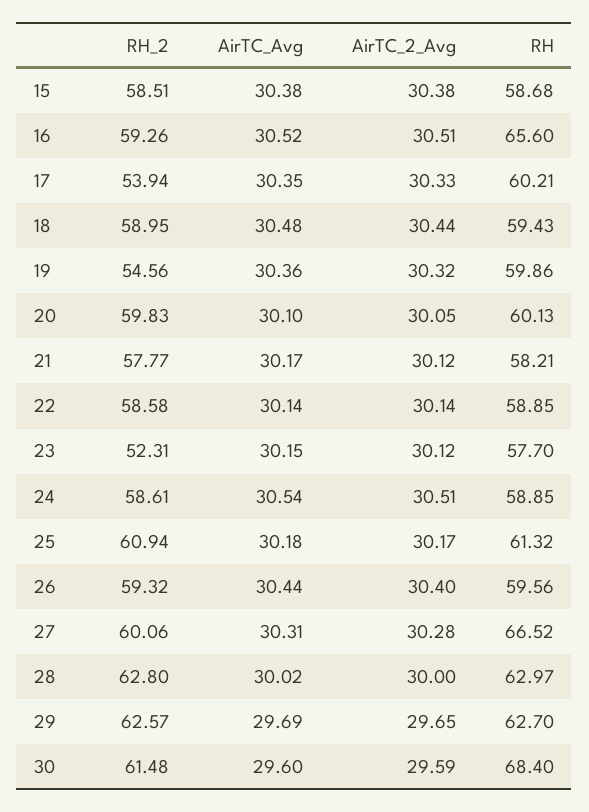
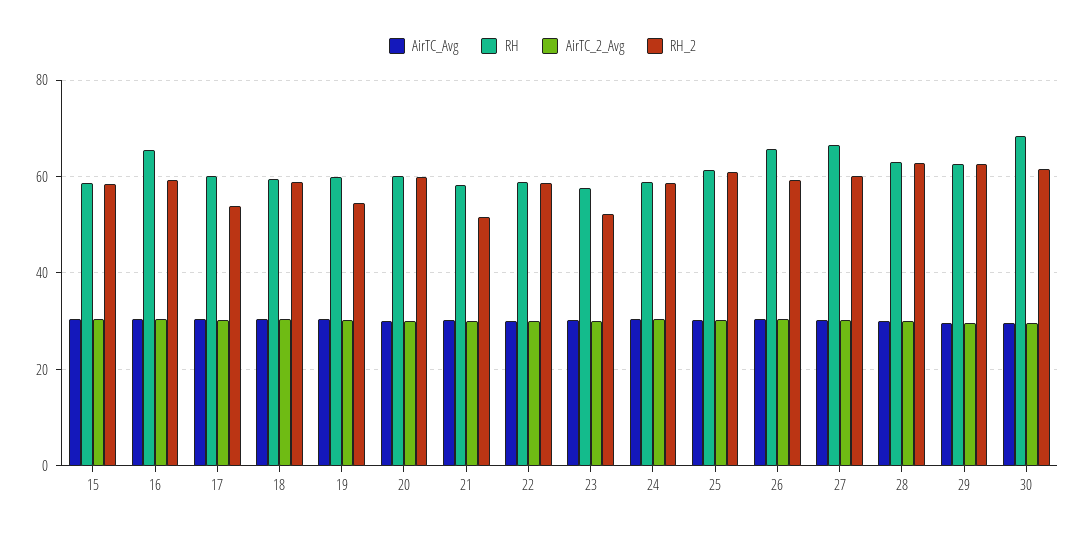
  {
    "RH_2": {
      "15": 58.51,
      "16": 59.26,
      "17": 53.94,
      "18": 58.95,
      "19": 54.56,
      "20": 59.83,
-     "21": 57.77,
+     "21": 52,
      "22": 58.58,
      "23": 52.31,
      "24": 58.61,
      "25": 60.94,
      "26": 59.32,
      "27": 60.06,
      "28": 62.8,
      "29": 62.57,
      "30": 61.48
    },
    "AirTC_Avg": {
      "15": 30.38,
      "16": 30.52,
      "17": 30.35,
      "18": 30.48,
      "19": 30.36,
      "20": 30.1,
      "21": 30.17,
      "22": 30.14,
      "23": 30.15,
      "24": 30.54,
      "25": 30.18,
      "26": 30.44,
      "27": 30.31,
      "28": 30.02,
      "29": 29.69,
      "30": 29.6
    },
    "AirTC_2_Avg": {
      "15": 30.38,
      "16": 30.51,
      "17": 30.33,
      "18": 30.44,
      "19": 30.32,
      "20": 30.05,
      "21": 30.12,
      "22": 30.14,
      "23": 30.12,
      "24": 30.51,
      "25": 30.17,
      "26": 30.4,
      "27": 30.28,
      "28": 30,
      "29": 29.65,
      "30": 29.59
    },
    "RH": {
      "15": 58.68,
      "16": 65.6,
      "17": 60.21,
      "18": 59.43,
      "19": 59.86,
      "20": 60.13,
      "21": 58.21,
      "22": 58.85,
      "23": 57.7,
      "24": 58.85,
      "25": 61.32,
-     "26": 59.56,
+     "26": 66,
      "27": 66.52,
      "28": 62.97,
      "29": 62.7,
      "30": 68.4
    }
  }

